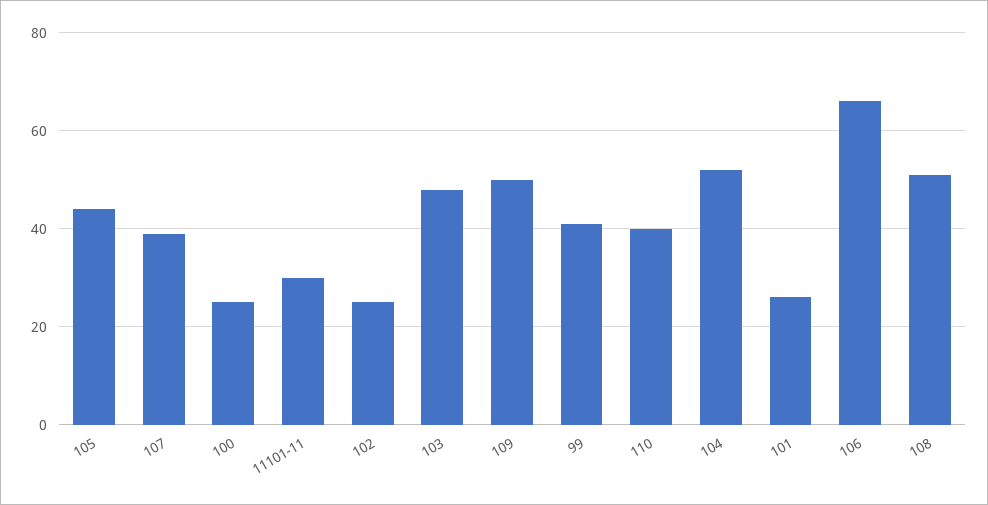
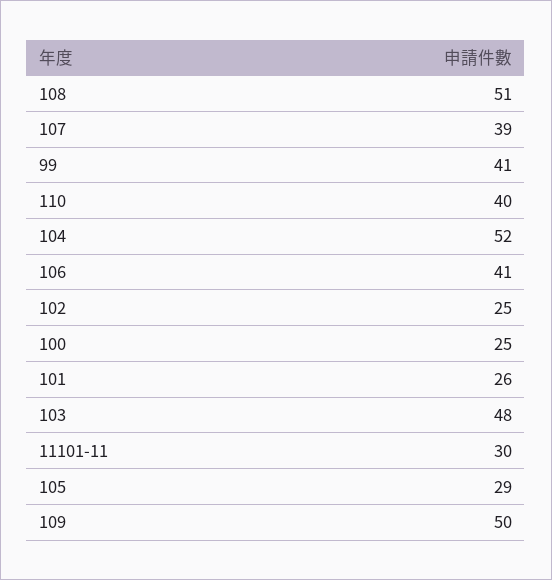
  {
-   "105": 45,
+   "105": 29,
    "107": 39,
    "100": 25,
    "11101-11": 30,
    "102": 25,
    "103": 48,
    "109": 50,
    "99": 41,
    "110": 40,
    "104": 52,
    "101": 26,
-   "106": 65,
+   "106": 41,
    "108": 51
  }

